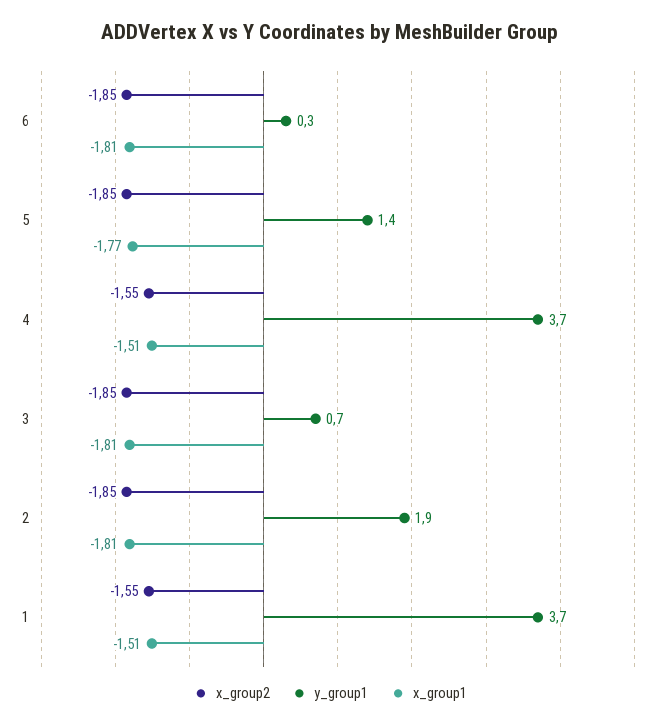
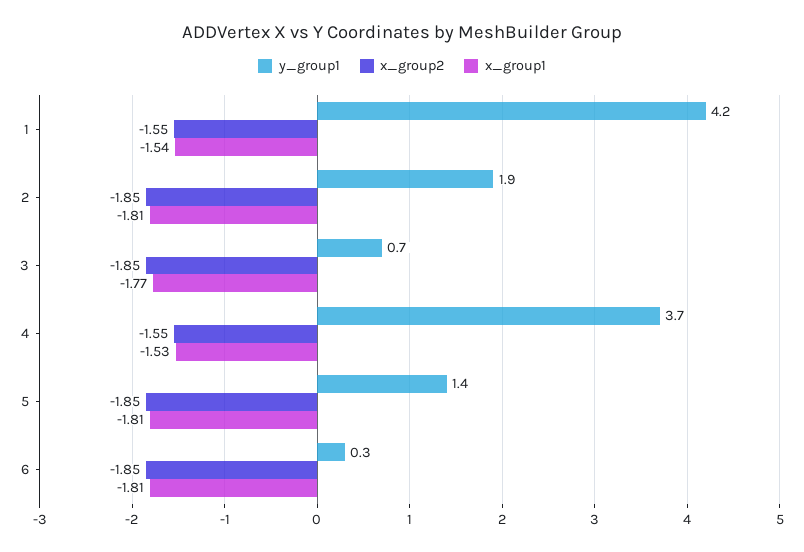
  {
    "x_group2": {
      "6": -1.85,
      "5": -1.85,
      "4": -1.55,
      "3": -1.85,
      "2": -1.85,
      "1": -1.55
    },
    "y_group1": {
      "6": 0.3,
      "5": 1.4,
      "4": 3.7,
      "3": 0.7,
      "2": 1.9,
-     "1": 3.7
+     "1": 4.2
    },
    "x_group1": {
      "6": -1.81,
-     "5": -1.77,
+     "5": -1.81,
-     "4": -1.51,
+     "4": -1.53,
-     "3": -1.81,
+     "3": -1.77,
      "2": -1.81,
-     "1": -1.51
+     "1": -1.54
    }
  }

